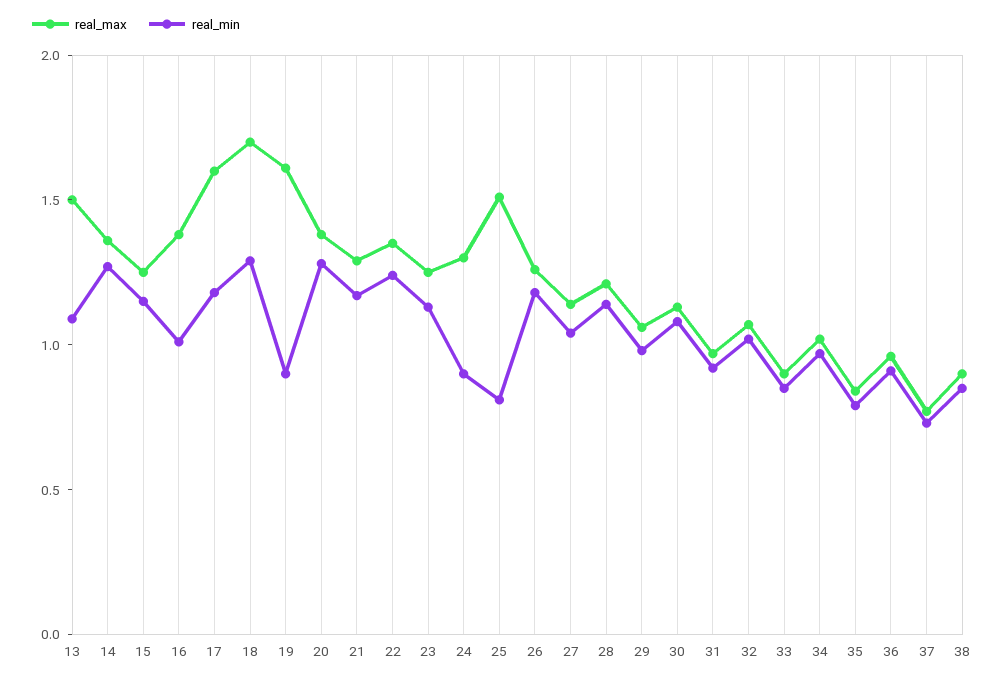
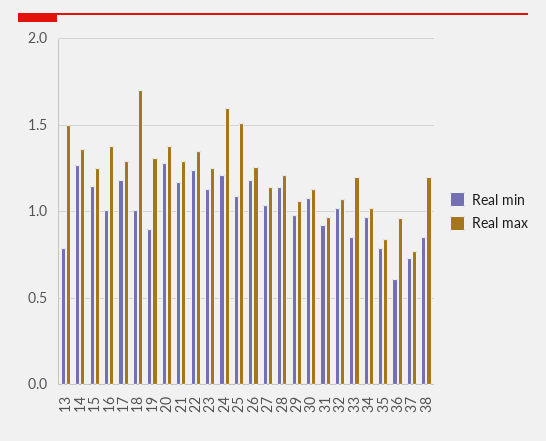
  {
    "real_max": {
      "13": 1.5,
      "14": 1.35,
      "15": 1.25,
      "16": 1.4,
-     "17": 1.6,
+     "17": 1.3,
      "18": 1.7,
-     "19": 1.6,
+     "19": 1.3,
      "20": 1.4,
      "21": 1.3,
      "22": 1.35,
      "23": 1.25,
-     "24": 1.3,
+     "24": 1.6,
      "25": 1.5,
      "26": 1.25,
      "27": 1.15,
      "28": 1.2,
      "29": 1.05,
      "30": 1.15,
      "31": 0.95,
      "32": 1.05,
-     "33": 0.9,
+     "33": 1.2,
      "34": 1,
      "35": 0.85,
      "36": 0.95,
      "37": 0.75,
-     "38": 0.9
+     "38": 1.2
    },
    "real_min": {
-     "13": 1.1,
+     "13": 0.8,
      "14": 1.25,
      "15": 1.15,
      "16": 1,
      "17": 1.2,
-     "18": 1.3,
+     "18": 1,
      "19": 0.9,
      "20": 1.3,
      "21": 1.15,
      "22": 1.25,
      "23": 1.15,
-     "24": 0.9,
+     "24": 1.2,
-     "25": 0.8,
+     "25": 1.1,
      "26": 1.2,
      "27": 1.05,
      "28": 1.15,
      "29": 1,
      "30": 1.1,
      "31": 0.9,
      "32": 1,
      "33": 0.85,
      "34": 0.95,
      "35": 0.8,
-     "36": 0.9,
+     "36": 0.6,
      "37": 0.75,
      "38": 0.85
    }
  }

